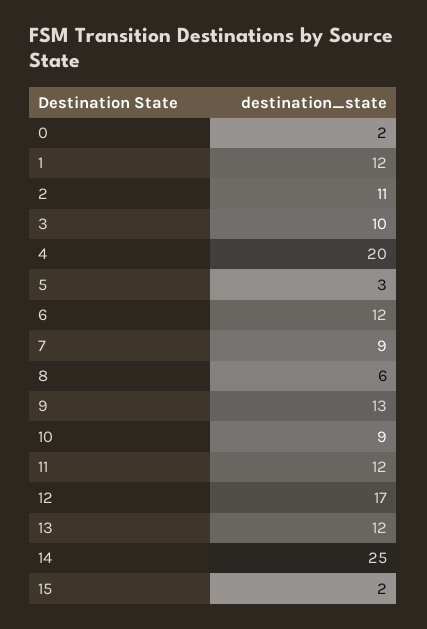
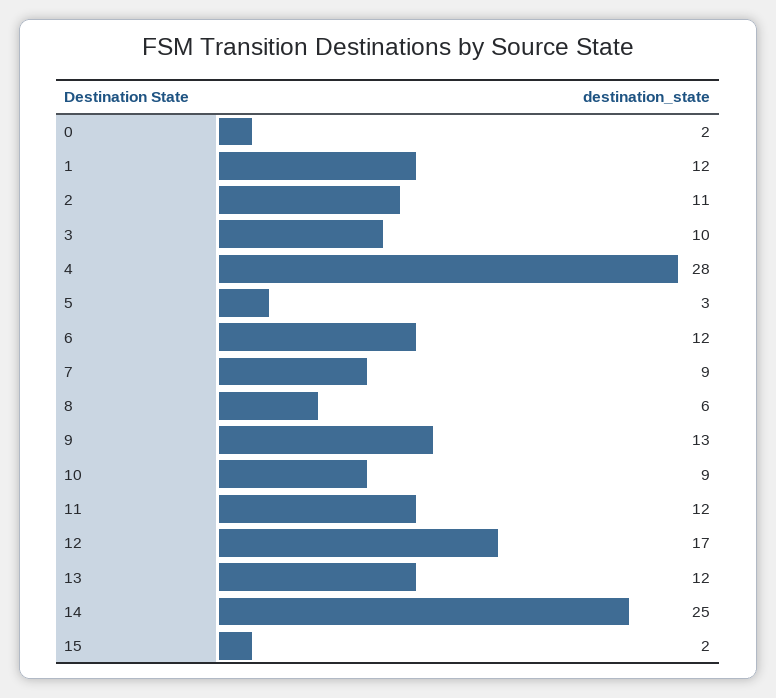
  {
    "0": 2,
    "1": 12,
    "2": 11,
    "3": 10,
-   "4": 20,
+   "4": 28,
    "5": 3,
    "6": 12,
    "7": 9,
    "8": 6,
    "9": 13,
    "10": 9,
    "11": 12,
    "12": 17,
    "13": 12,
    "14": 25,
    "15": 2
  }

